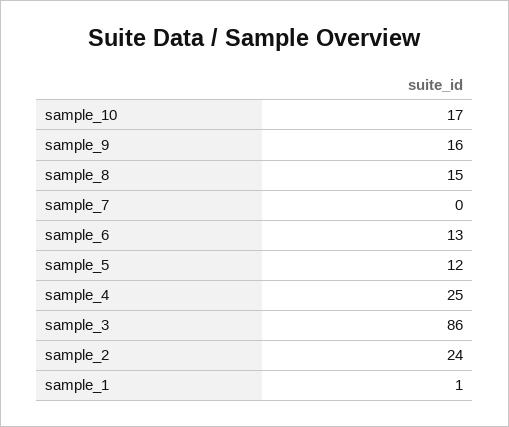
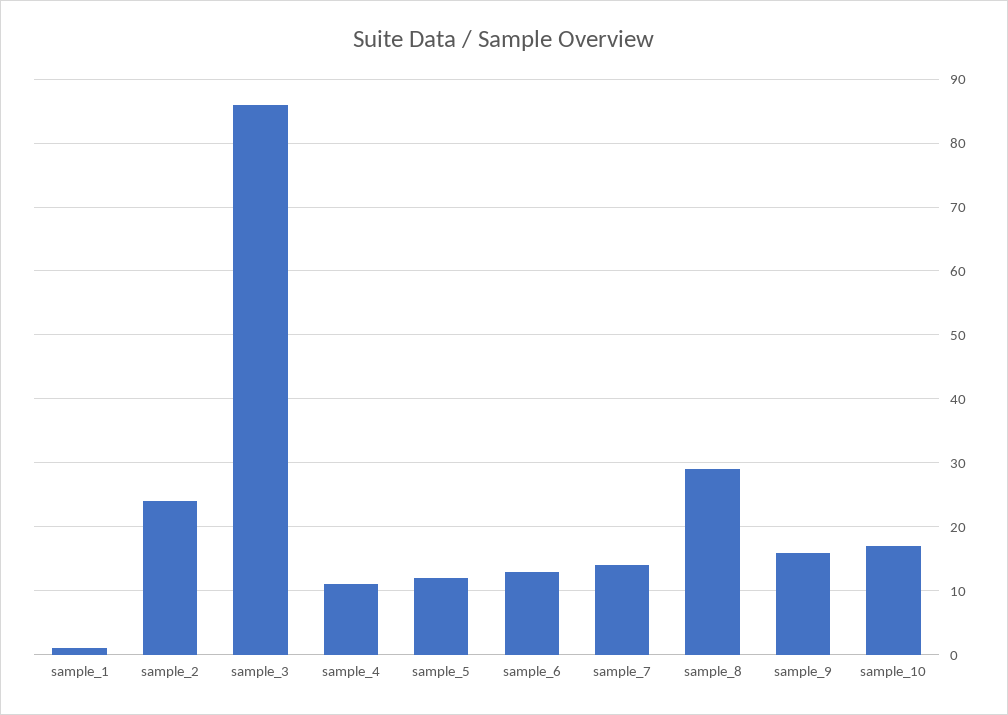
  {
    "sample_10": 17,
    "sample_9": 16,
-   "sample_8": 15,
+   "sample_8": 29,
-   "sample_7": 0,
+   "sample_7": 14,
    "sample_6": 13,
    "sample_5": 12,
-   "sample_4": 25,
+   "sample_4": 11,
    "sample_3": 86,
    "sample_2": 24,
    "sample_1": 1
  }

